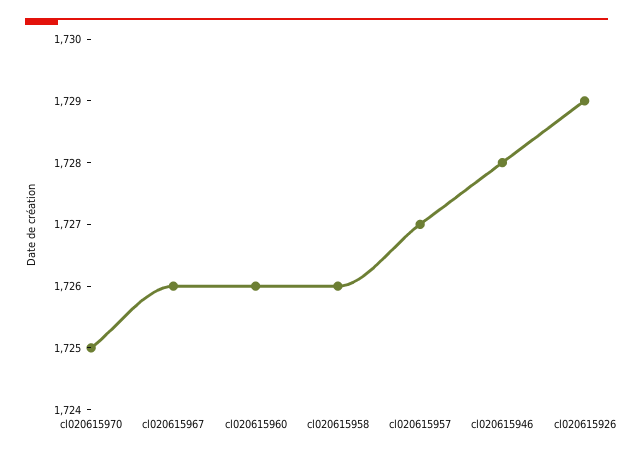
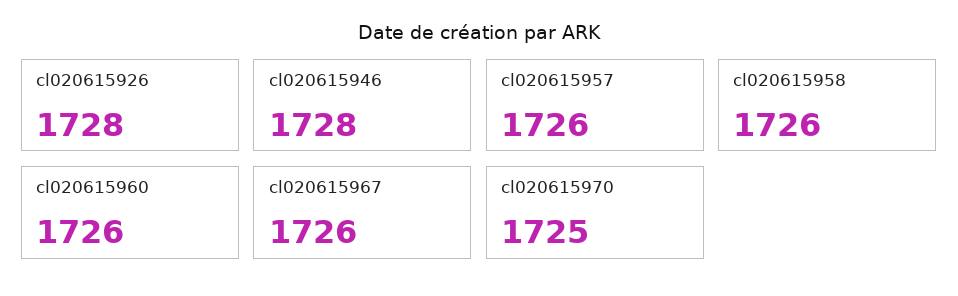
  {
    "cl020615970": 1725,
    "cl020615967": 1726,
    "cl020615960": 1726,
    "cl020615958": 1726,
-   "cl020615957": 1727,
+   "cl020615957": 1726,
    "cl020615946": 1728,
-   "cl020615926": 1729
+   "cl020615926": 1728
  }

